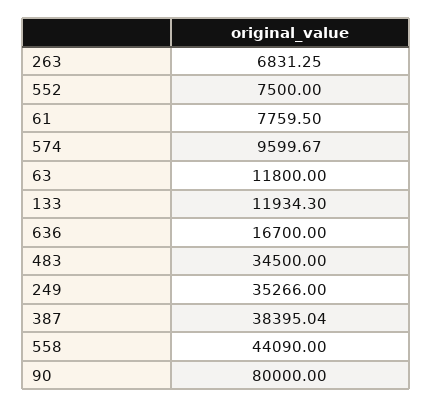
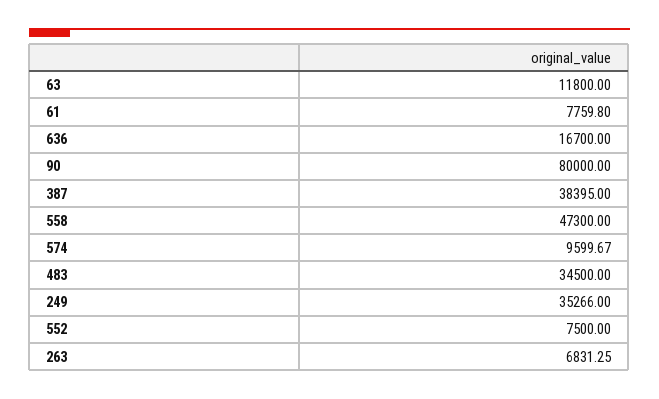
  {
    "263": 6831.25,
    "552": 7500,
-   "61": 7759.5,
+   "61": 7759.8,
    "574": 9599.67,
    "63": 11800,
-   "133": 11934.3,
    "636": 16700,
    "483": 34500,
    "249": 35266,
-   "387": 38395.04,
+   "387": 38395,
-   "558": 44090,
+   "558": 47300,
    "90": 80000
  }

